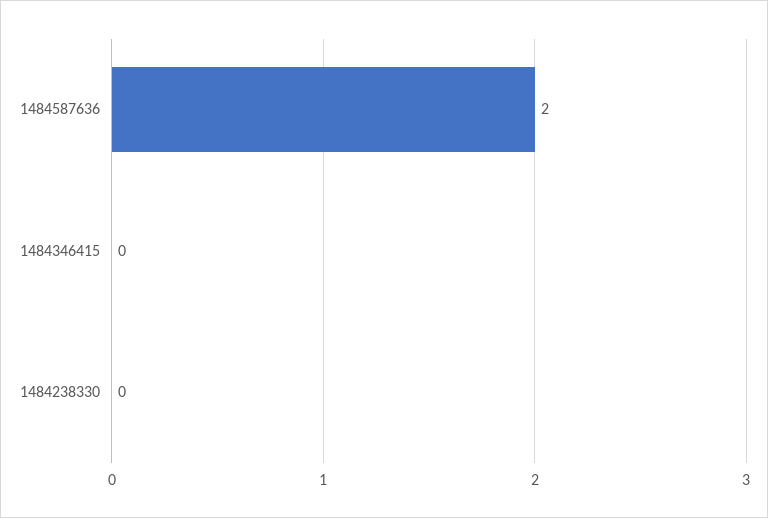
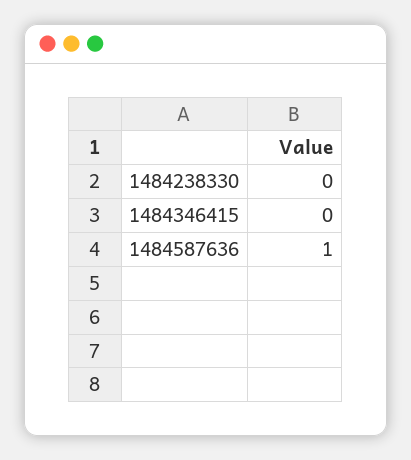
  {
-   "1484587636": 2,
+   "1484587636": 1,
    "1484346415": 0,
    "1484238330": 0
  }

